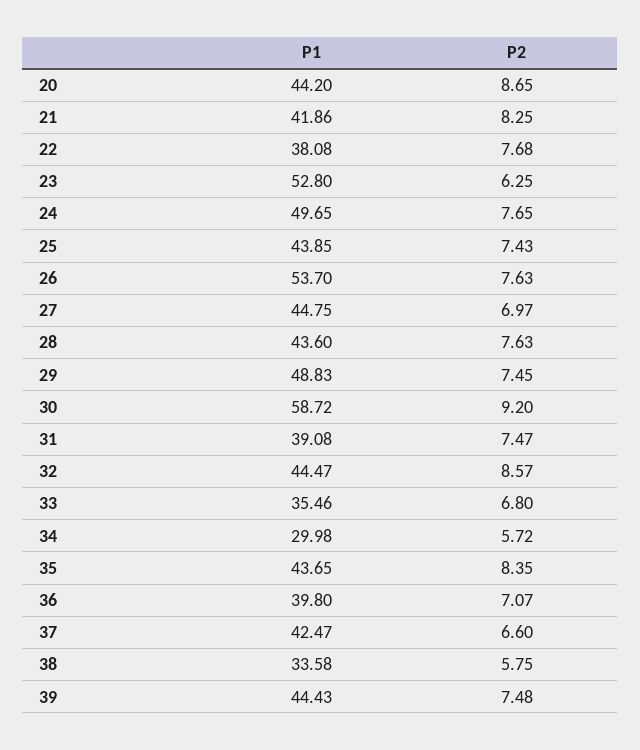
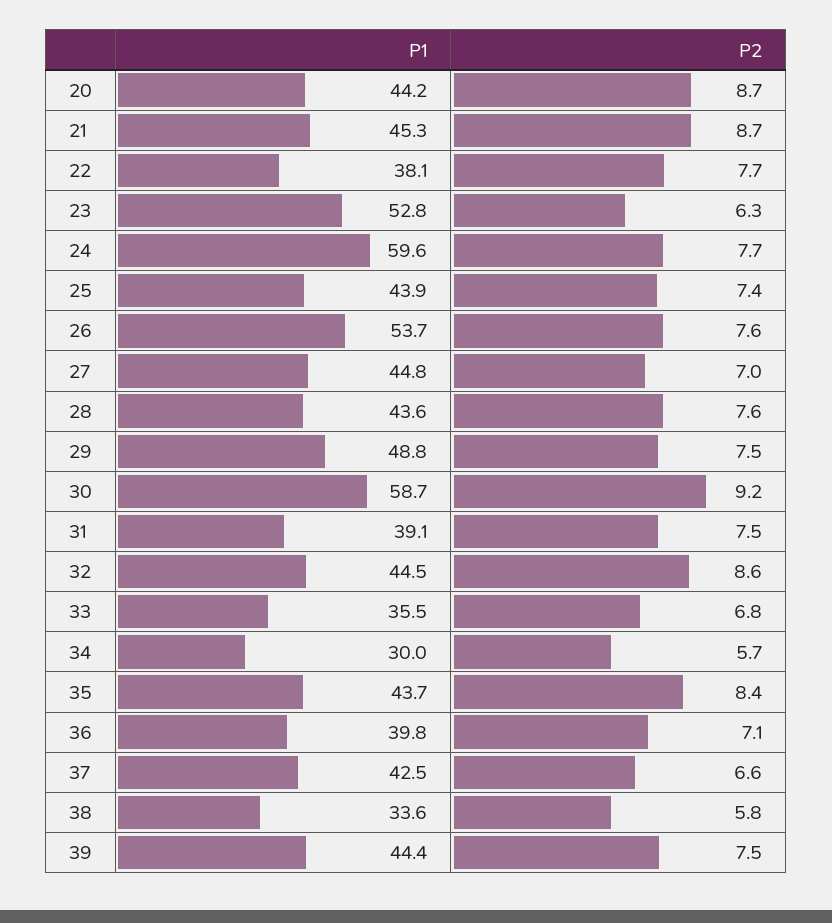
  {
    "P1": {
      "20": 44.2,
-     "21": 41.86,
+     "21": 45.3,
      "22": 38.08,
      "23": 52.8,
-     "24": 49.65,
+     "24": 59.6,
      "25": 43.85,
      "26": 53.7,
      "27": 44.75,
      "28": 43.6,
      "29": 48.83,
      "30": 58.72,
      "31": 39.08,
      "32": 44.47,
      "33": 35.46,
      "34": 29.98,
      "35": 43.65,
      "36": 39.8,
      "37": 42.47,
      "38": 33.58,
      "39": 44.43
    },
    "P2": {
      "20": 8.65,
-     "21": 8.25,
+     "21": 8.7,
      "22": 7.68,
      "23": 6.25,
      "24": 7.65,
      "25": 7.43,
      "26": 7.63,
      "27": 6.97,
      "28": 7.63,
      "29": 7.45,
      "30": 9.2,
      "31": 7.47,
      "32": 8.57,
      "33": 6.8,
      "34": 5.72,
      "35": 8.35,
      "36": 7.07,
      "37": 6.6,
      "38": 5.75,
      "39": 7.48
    }
  }

